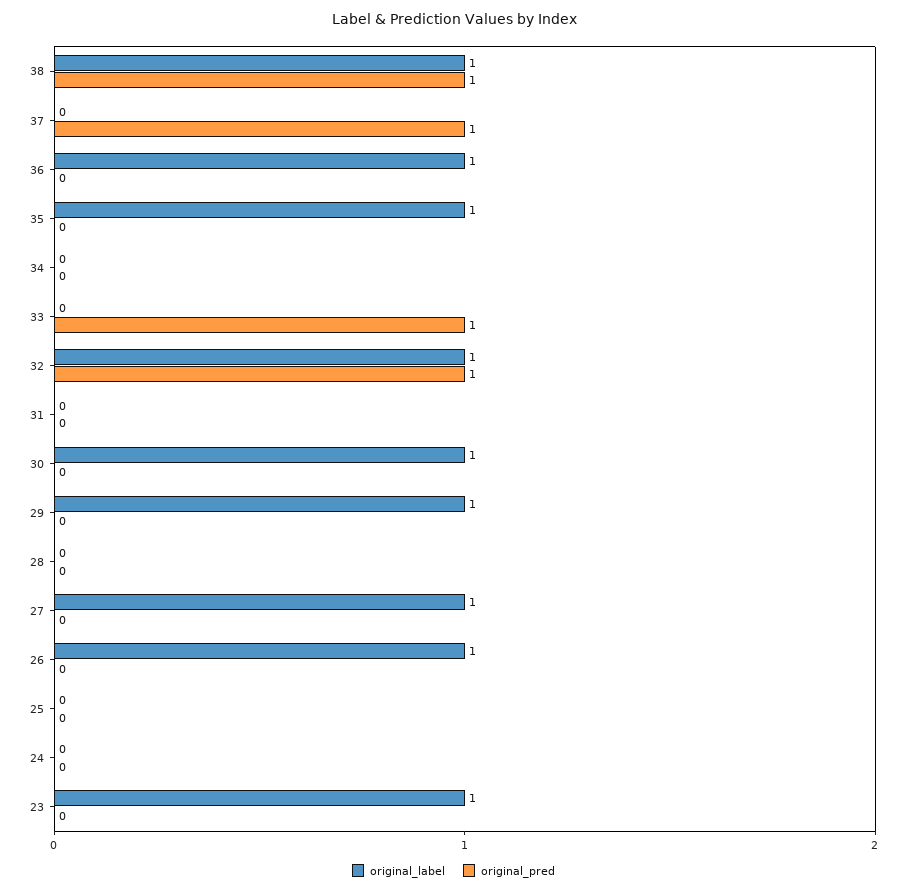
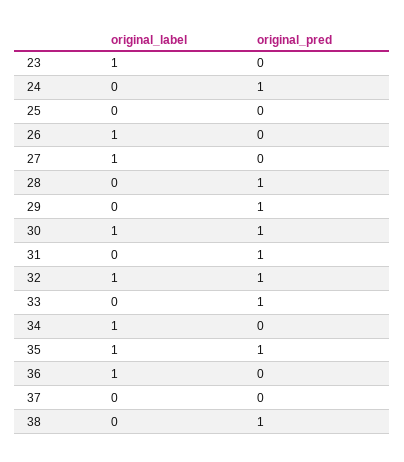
  {
    "original_label": {
-     "38": 1,
+     "38": 0,
      "37": 0,
      "36": 1,
      "35": 1,
-     "34": 0,
+     "34": 1,
      "33": 0,
      "32": 1,
      "31": 0,
      "30": 1,
-     "29": 1,
+     "29": 0,
      "28": 0,
      "27": 1,
      "26": 1,
      "25": 0,
      "24": 0,
      "23": 1
    },
    "original_pred": {
      "38": 1,
-     "37": 1,
+     "37": 0,
      "36": 0,
-     "35": 0,
+     "35": 1,
      "34": 0,
      "33": 1,
      "32": 1,
-     "31": 0,
+     "31": 1,
-     "30": 0,
+     "30": 1,
-     "29": 0,
+     "29": 1,
-     "28": 0,
+     "28": 1,
      "27": 0,
      "26": 0,
      "25": 0,
-     "24": 0,
+     "24": 1,
      "23": 0
    }
  }

